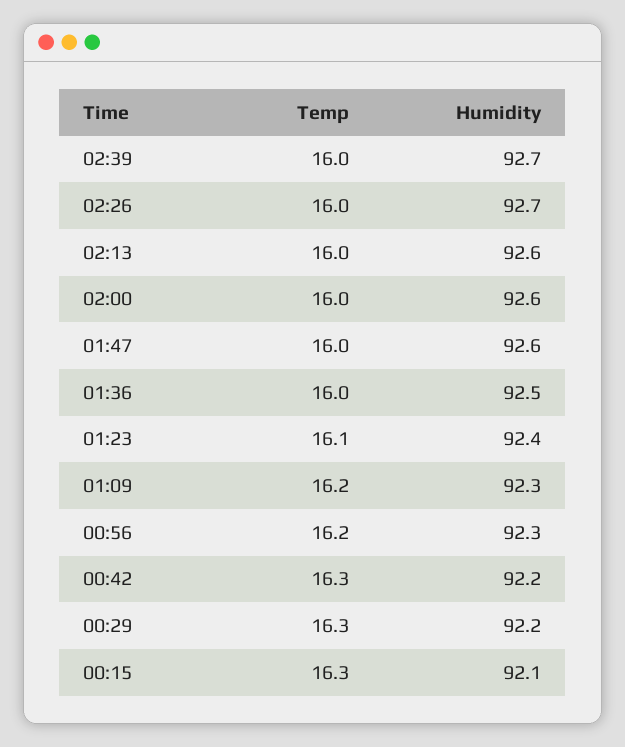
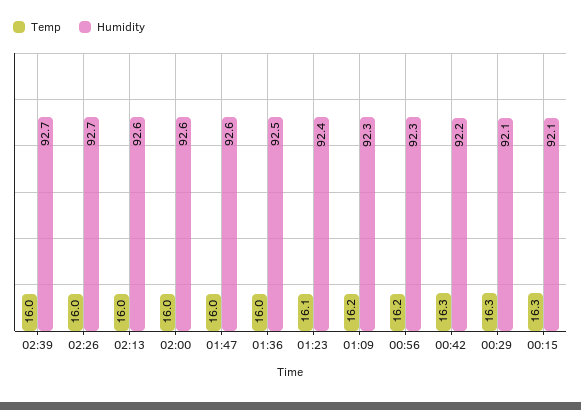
  {
    "Temp": {
      "02:39": 16,
      "02:26": 16,
      "02:13": 16,
      "02:00": 16,
      "01:47": 16,
      "01:36": 16,
      "01:23": 16.1,
      "01:09": 16.2,
      "00:56": 16.2,
      "00:42": 16.3,
      "00:29": 16.3,
      "00:15": 16.3
    },
    "Humidity": {
      "02:39": 92.7,
      "02:26": 92.7,
      "02:13": 92.6,
      "02:00": 92.6,
      "01:47": 92.6,
      "01:36": 92.5,
      "01:23": 92.4,
      "01:09": 92.3,
      "00:56": 92.3,
      "00:42": 92.2,
-     "00:29": 92.2,
+     "00:29": 92.1,
      "00:15": 92.1
    }
  }

